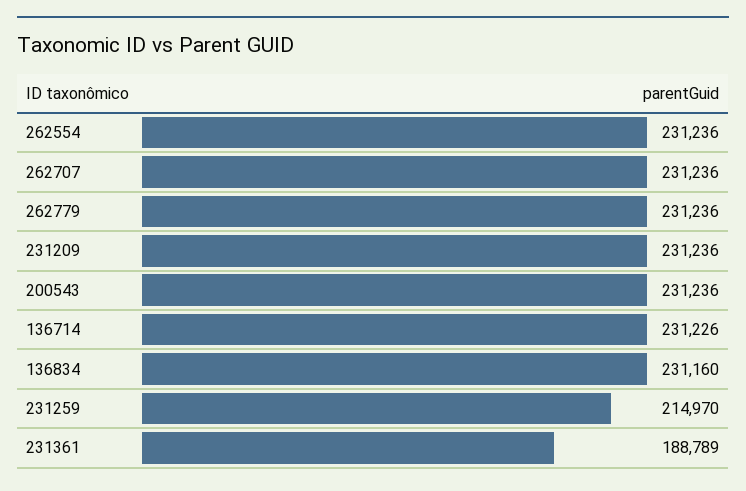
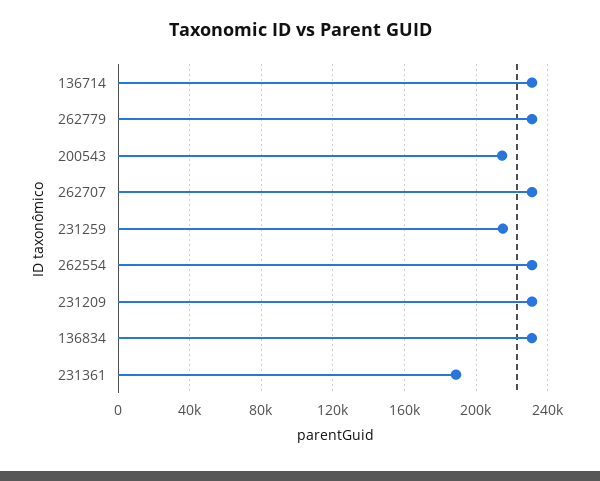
  {
    "262554": 231236,
    "262707": 231236,
    "262779": 231236,
    "231209": 231236,
-   "200543": 231236,
+   "200543": 215000,
    "136714": 231226,
    "136834": 231160,
    "231259": 214970,
    "231361": 188789
  }

